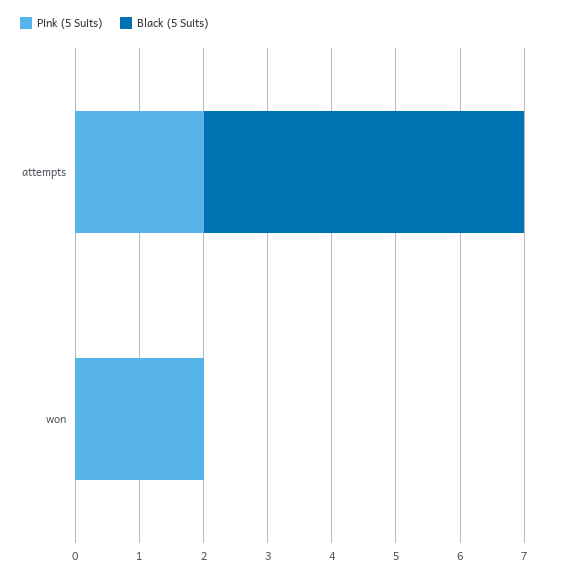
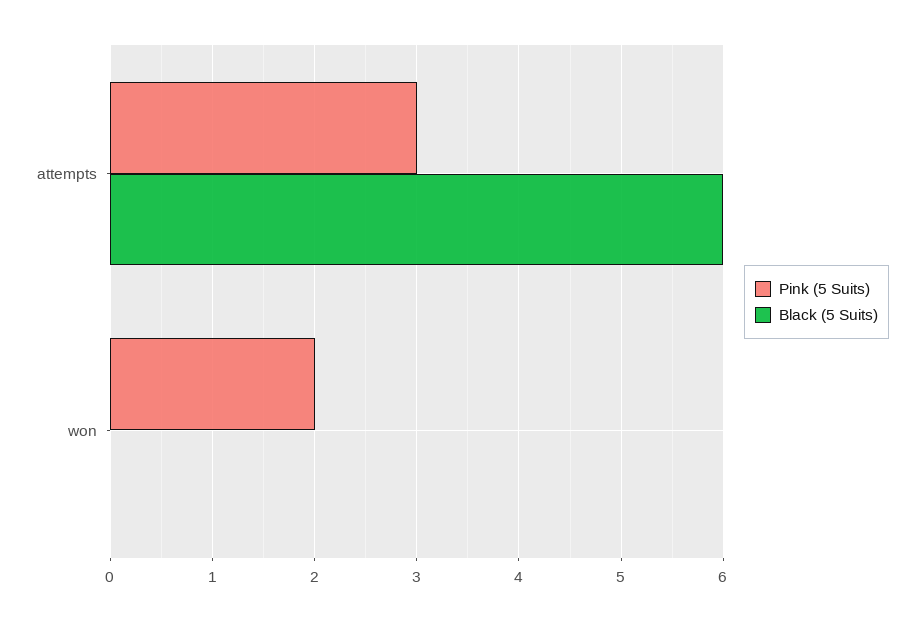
  {
    "Pink (5 Suits)": {
-     "attempts": 2,
+     "attempts": 3,
      "won": 2
    },
    "Black (5 Suits)": {
-     "attempts": 5,
+     "attempts": 6,
      "won": 0
    }
  }

